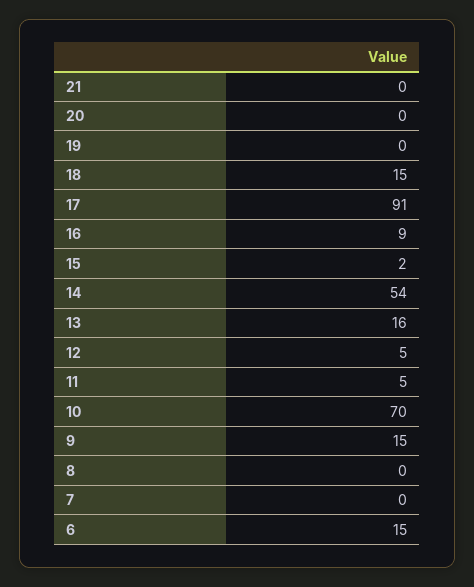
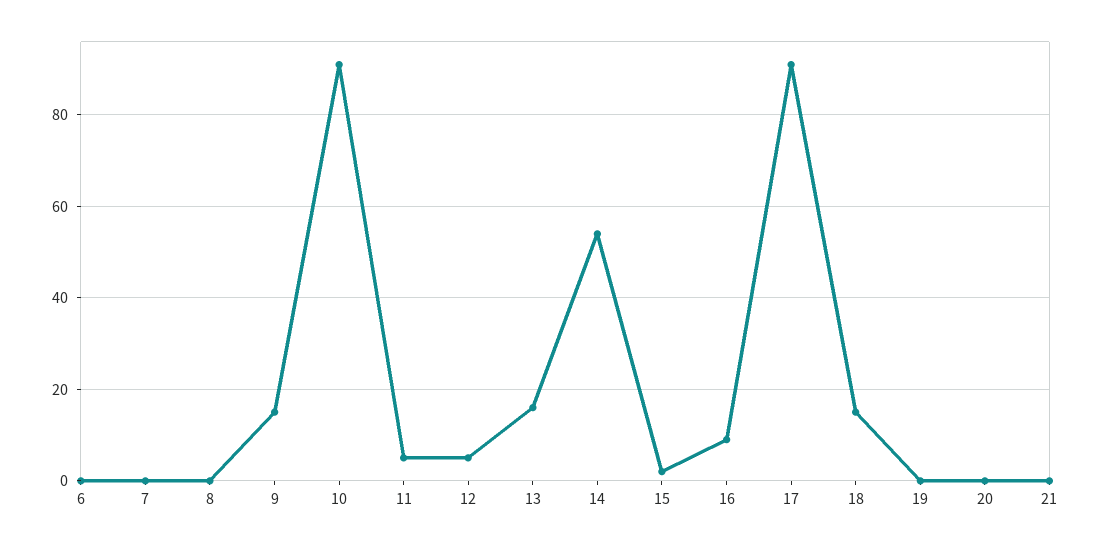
  {
    "21": 0,
    "20": 0,
    "19": 0,
    "18": 15,
    "17": 91,
    "16": 9,
    "15": 2,
    "14": 54,
    "13": 16,
    "12": 5,
    "11": 5,
-   "10": 70,
+   "10": 90,
    "9": 15,
    "8": 0,
    "7": 0,
-   "6": 15
+   "6": 0
  }

